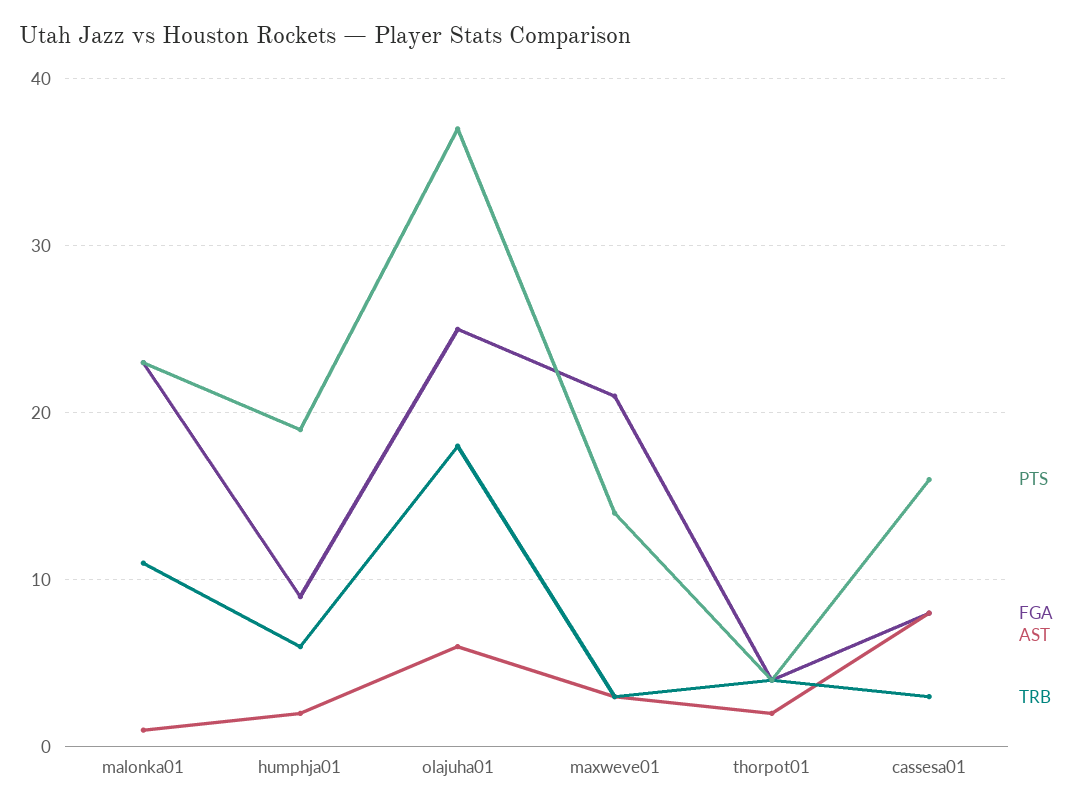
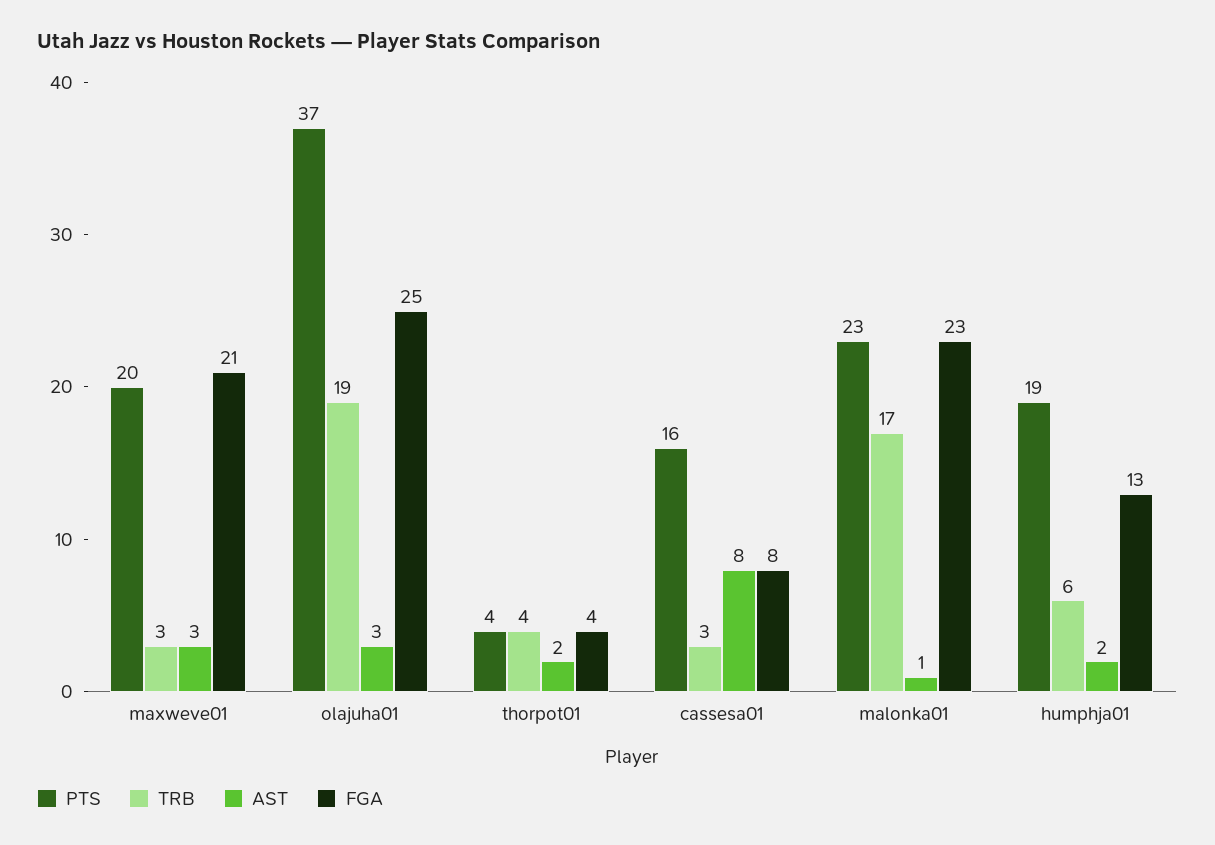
  {
    "PTS": {
      "malonka01": 23,
      "humphja01": 19,
      "olajuha01": 37,
-     "maxweve01": 14,
+     "maxweve01": 20,
      "thorpot01": 4,
      "cassesa01": 16
    },
    "FGA": {
      "malonka01": 23,
-     "humphja01": 9,
+     "humphja01": 13,
      "olajuha01": 25,
      "maxweve01": 21,
      "thorpot01": 4,
      "cassesa01": 8
    },
    "AST": {
      "malonka01": 1,
      "humphja01": 2,
-     "olajuha01": 6,
+     "olajuha01": 3,
      "maxweve01": 3,
      "thorpot01": 2,
      "cassesa01": 8
    },
    "TRB": {
-     "malonka01": 11,
+     "malonka01": 17,
      "humphja01": 6,
-     "olajuha01": 18,
+     "olajuha01": 19,
      "maxweve01": 3,
      "thorpot01": 4,
      "cassesa01": 3
    }
  }

